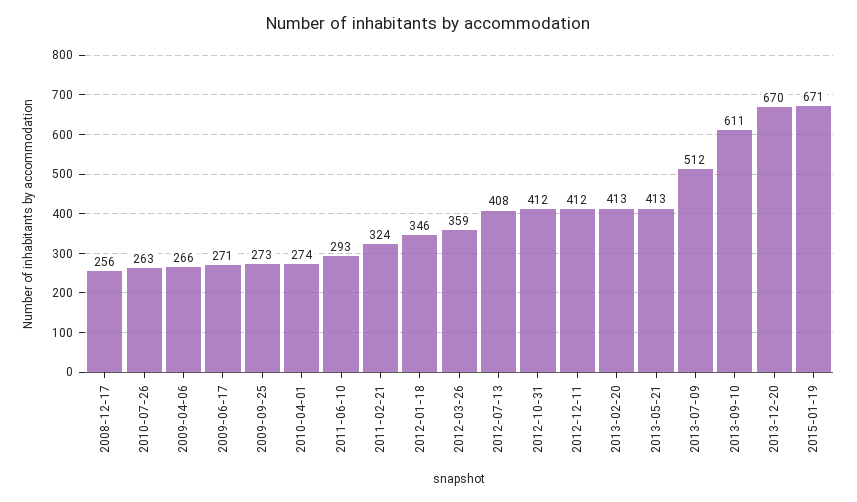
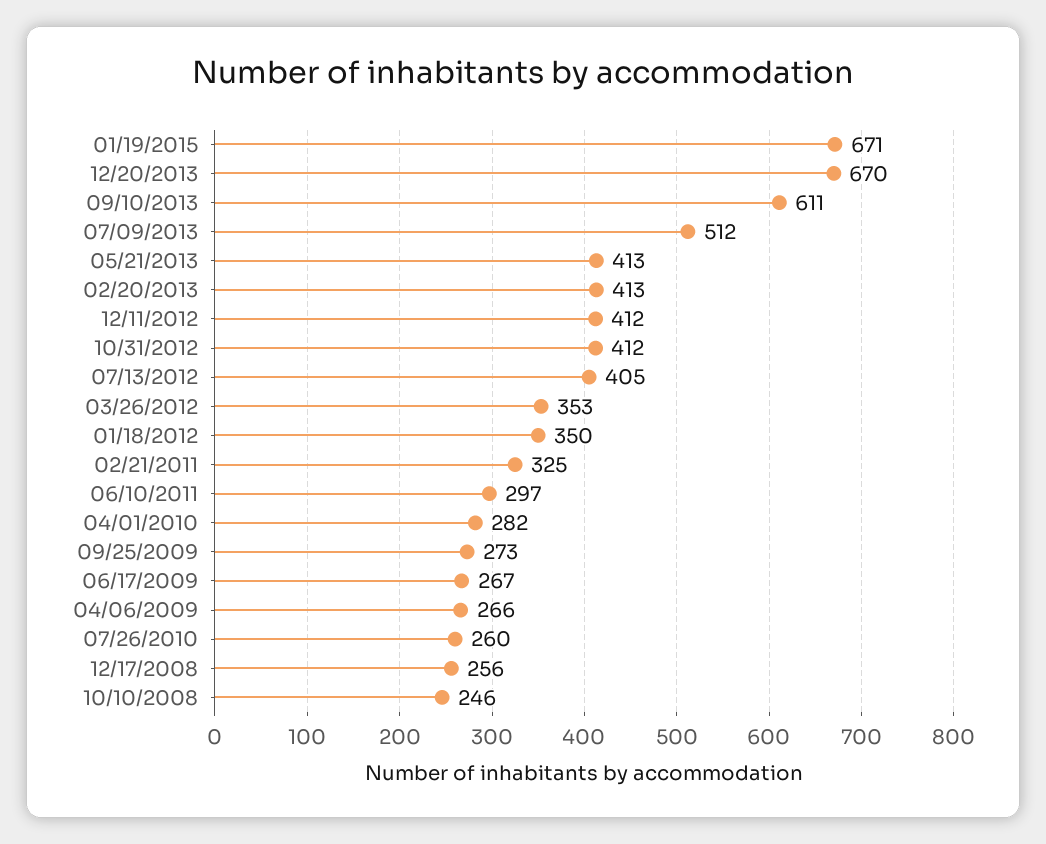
  {
    "2008-12-17": 256,
-   "2010-07-26": 263,
+   "2010-07-26": 260,
    "2009-04-06": 266,
-   "2009-06-17": 271,
+   "2009-06-17": 267,
    "2009-09-25": 273,
-   "2010-04-01": 274,
+   "2010-04-01": 282,
-   "2011-06-10": 293,
+   "2011-06-10": 297,
-   "2011-02-21": 324,
+   "2011-02-21": 325,
-   "2012-01-18": 346,
+   "2012-01-18": 350,
-   "2012-03-26": 359,
+   "2012-03-26": 353,
-   "2012-07-13": 408,
+   "2012-07-13": 405,
    "2012-10-31": 412,
    "2012-12-11": 412,
    "2013-02-20": 413,
    "2013-05-21": 413,
    "2013-07-09": 512,
    "2013-09-10": 611,
    "2013-12-20": 670,
-   "2015-01-19": 671
+   "2015-01-19": 671,
+   "10/10/2008": 246
  }

